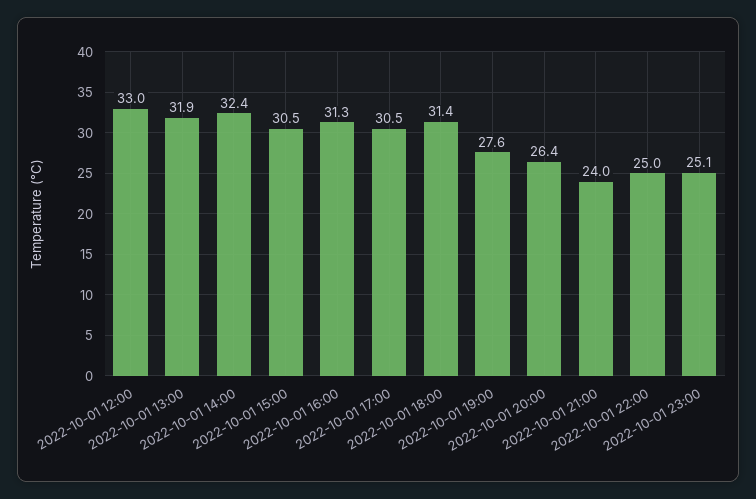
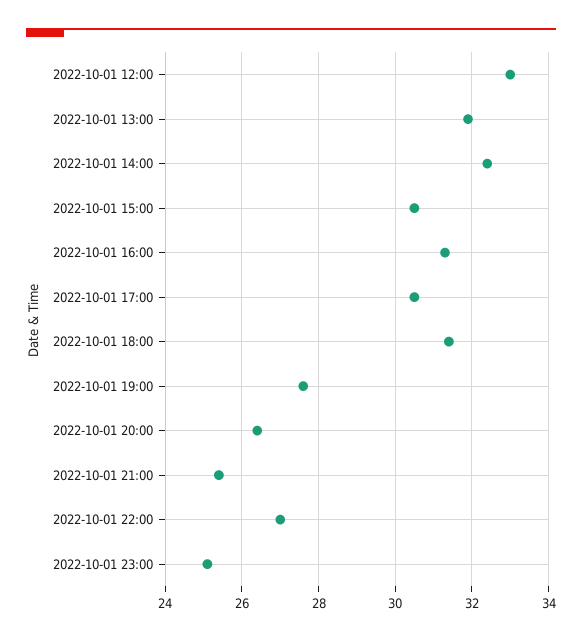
  {
    "2022-10-01 12:00": 33,
    "2022-10-01 13:00": 31.9,
    "2022-10-01 14:00": 32.4,
    "2022-10-01 15:00": 30.5,
    "2022-10-01 16:00": 31.3,
    "2022-10-01 17:00": 30.5,
    "2022-10-01 18:00": 31.4,
    "2022-10-01 19:00": 27.6,
    "2022-10-01 20:00": 26.4,
-   "2022-10-01 21:00": 24,
+   "2022-10-01 21:00": 25.5,
-   "2022-10-01 22:00": 25,
+   "2022-10-01 22:00": 27,
    "2022-10-01 23:00": 25.1
  }

